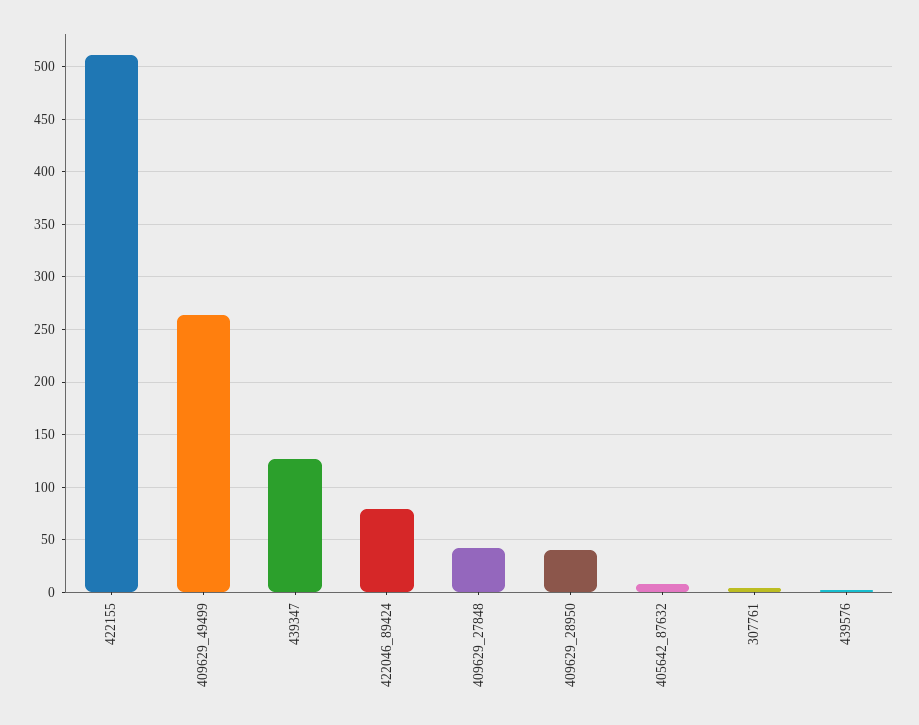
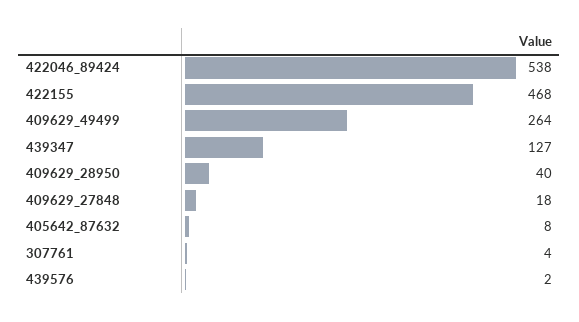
  {
-   "422155": 510,
+   "422155": 468,
    "409629_49499": 264,
    "439347": 127,
-   "422046_89424": 80,
+   "422046_89424": 538,
-   "409629_27848": 40,
+   "409629_27848": 18,
    "409629_28950": 40,
    "405642_87632": 8,
    "307761": 4,
    "439576": 2
  }

